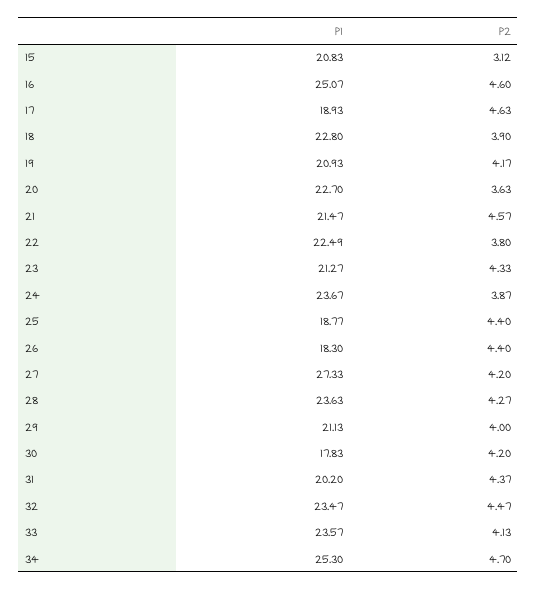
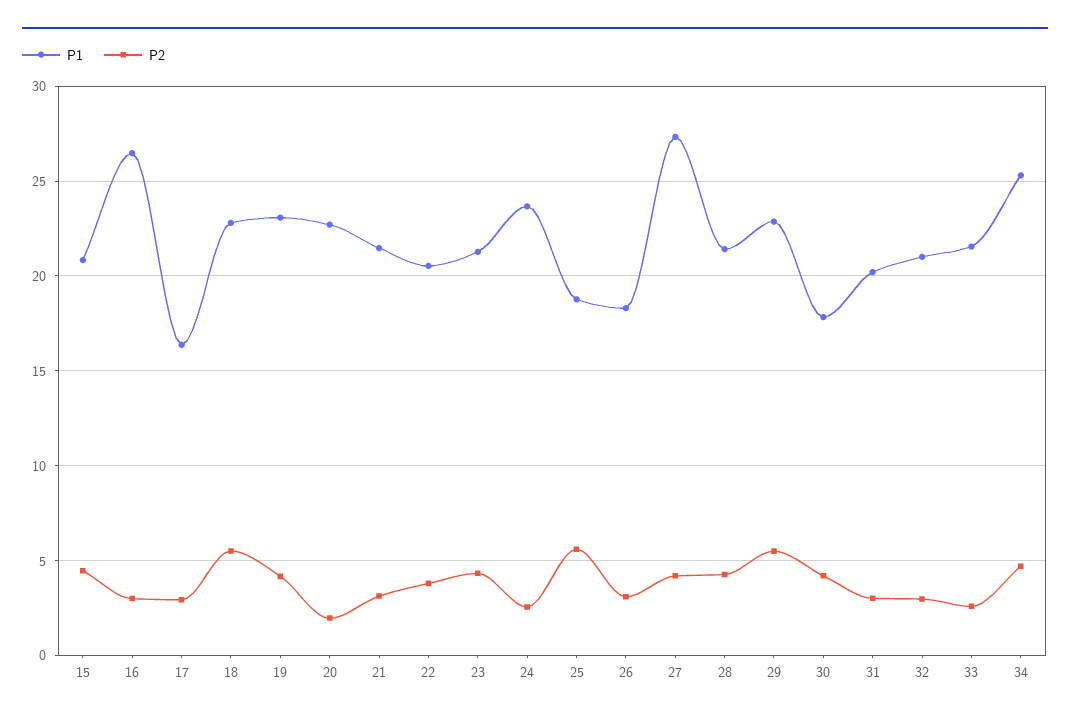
  {
    "P1": {
      "15": 20.83,
-     "16": 25.07,
+     "16": 26.5,
-     "17": 18.93,
+     "17": 16.5,
      "18": 22.8,
-     "19": 20.93,
+     "19": 23,
      "20": 22.7,
      "21": 21.47,
-     "22": 22.49,
+     "22": 20.5,
      "23": 21.27,
      "24": 23.67,
      "25": 18.77,
      "26": 18.3,
      "27": 27.33,
-     "28": 23.63,
+     "28": 21.5,
-     "29": 21.13,
+     "29": 23,
      "30": 17.83,
      "31": 20.2,
-     "32": 23.47,
+     "32": 21,
-     "33": 23.57,
+     "33": 21.5,
      "34": 25.3
    },
    "P2": {
-     "15": 3.12,
+     "15": 4.5,
-     "16": 4.6,
+     "16": 3,
-     "17": 4.63,
+     "17": 3,
-     "18": 3.9,
+     "18": 5.5,
      "19": 4.17,
-     "20": 3.63,
+     "20": 2,
-     "21": 4.57,
+     "21": 3,
      "22": 3.8,
      "23": 4.33,
-     "24": 3.87,
+     "24": 2.5,
-     "25": 4.4,
+     "25": 5.5,
-     "26": 4.4,
+     "26": 3,
      "27": 4.2,
      "28": 4.27,
-     "29": 4,
+     "29": 5.5,
      "30": 4.2,
-     "31": 4.37,
+     "31": 3,
-     "32": 4.47,
+     "32": 3,
-     "33": 4.13,
+     "33": 2.5,
      "34": 4.7
    }
  }

